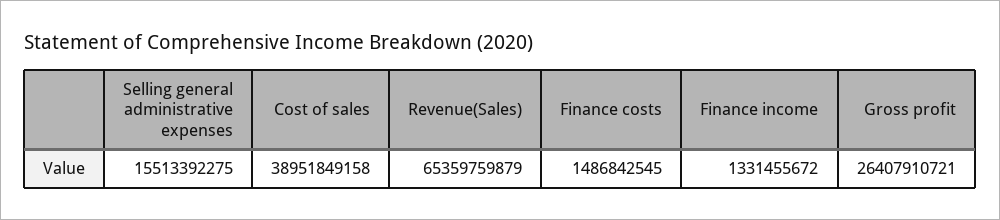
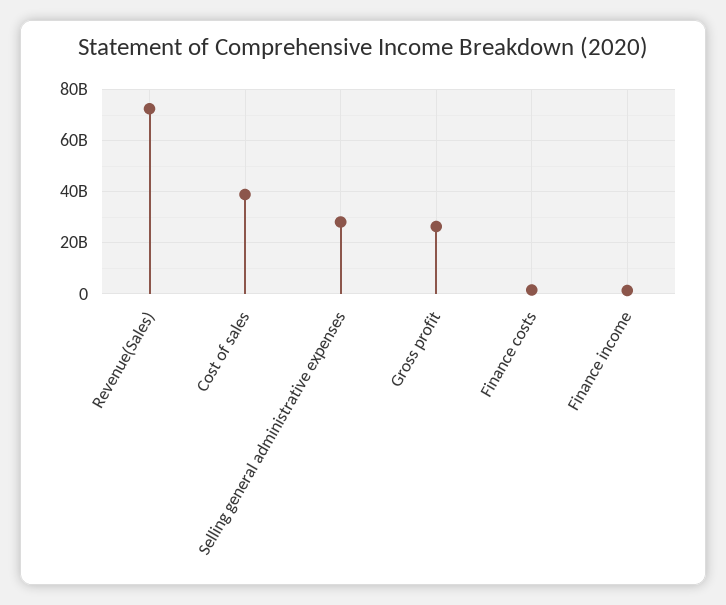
  {
-   "Selling general administrative expenses": 15513392275,
+   "Selling general administrative expenses": 27500000000,
    "Cost of sales": 38951849158,
-   "Revenue(Sales)": 65359759879,
+   "Revenue(Sales)": 72500000000,
    "Finance costs": 1486842545,
    "Finance income": 1331455672,
    "Gross profit": 26407910721
  }

